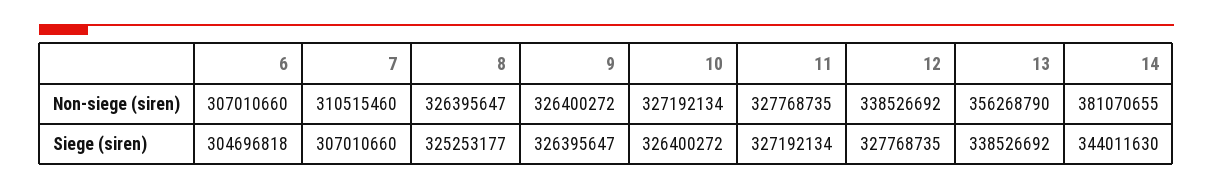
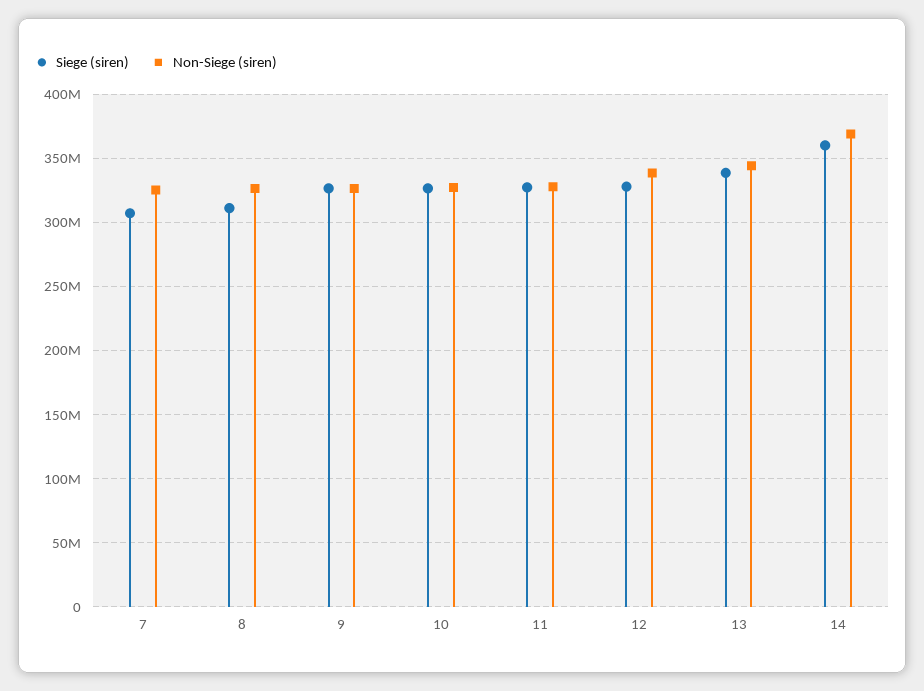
  {
    "Non-siege (siren)": {
-     "6": 307010660,
-     "7": 310515460,
+     "7": 325000000,
      "8": 326395647,
      "9": 326400272,
      "10": 327192134,
      "11": 327768735,
      "12": 338526692,
-     "13": 356268790,
+     "13": 345000000,
-     "14": 381070655
+     "14": 370000000
    },
    "Siege (siren)": {
-     "6": 304696818,
      "7": 307010660,
-     "8": 325253177,
+     "8": 310000000,
      "9": 326395647,
      "10": 326400272,
      "11": 327192134,
      "12": 327768735,
      "13": 338526692,
-     "14": 344011630
+     "14": 360000000
    }
  }

